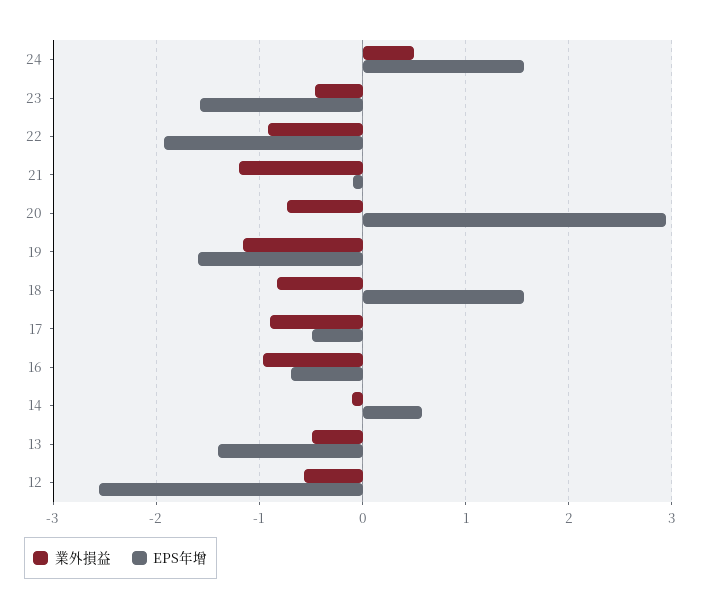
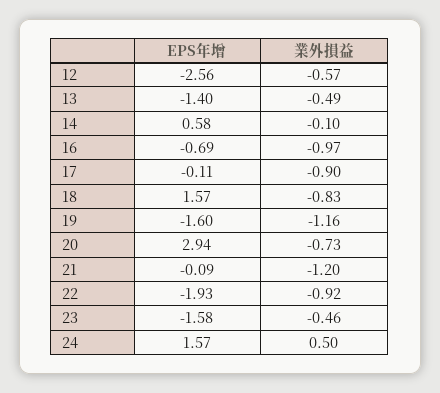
  {
    "業外損益": {
      "24": 0.5,
      "23": -0.46,
      "22": -0.92,
      "21": -1.2,
      "20": -0.73,
      "19": -1.16,
      "18": -0.83,
      "17": -0.9,
      "16": -0.97,
      "14": -0.1,
      "13": -0.49,
      "12": -0.57
    },
    "EPS年增": {
      "24": 1.57,
      "23": -1.58,
      "22": -1.93,
      "21": -0.09,
      "20": 2.94,
      "19": -1.6,
      "18": 1.57,
-     "17": -0.5,
+     "17": -0.11,
      "16": -0.69,
      "14": 0.58,
      "13": -1.4,
      "12": -2.56
    }
  }

